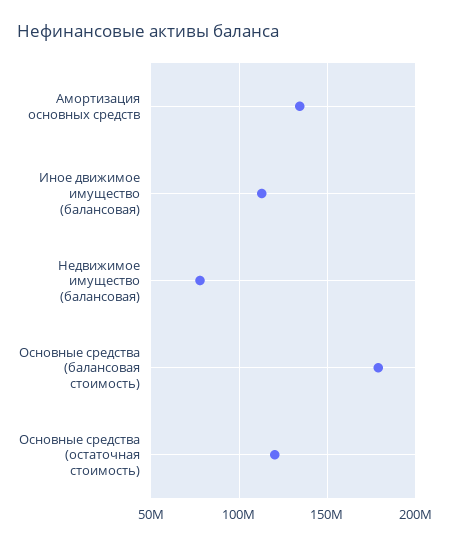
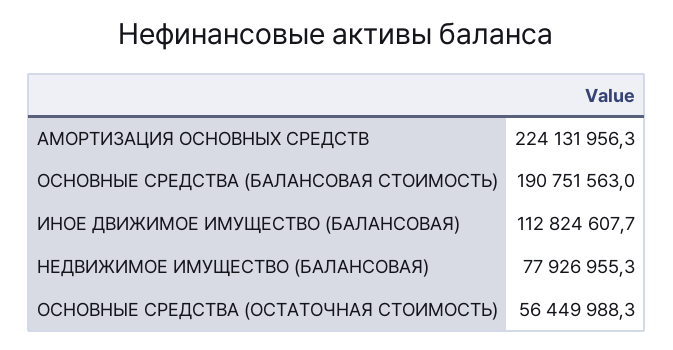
  {
-   "Амортизация основных средств": 135000000,
+   "Амортизация основных средств": 224131956.3,
    "Иное движимое имущество (балансовая)": 112824607.7,
    "Недвижимое имущество (балансовая)": 77926955.3,
-   "Основные средства (балансовая стоимость)": 180000000,
+   "Основные средства (балансовая стоимость)": 190751563,
-   "Основные средства (остаточная стоимость)": 120000000
+   "Основные средства (остаточная стоимость)": 56449988.3
  }

